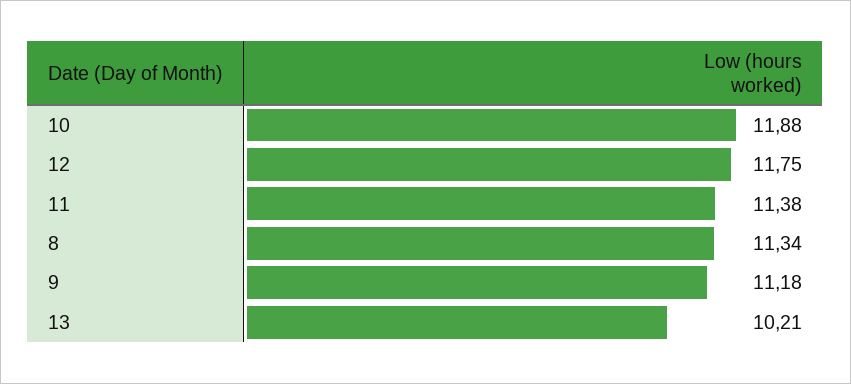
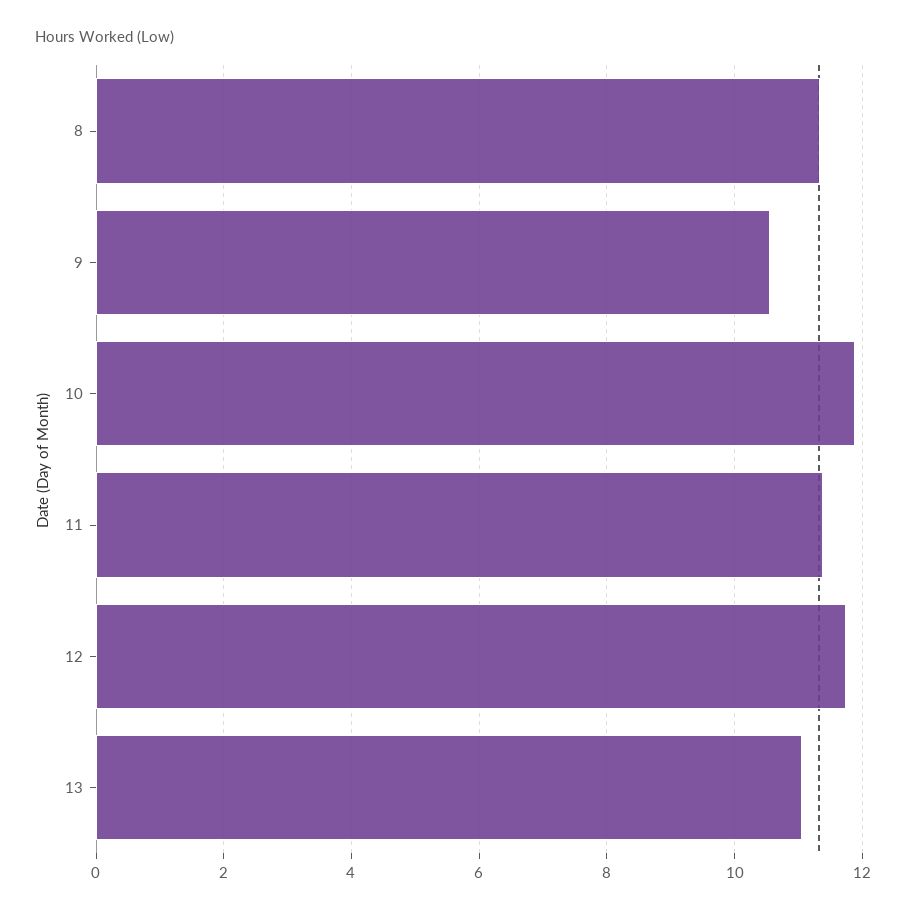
  {
    "10": 11.88,
    "12": 11.75,
    "11": 11.38,
    "8": 11.34,
-   "9": 11.18,
+   "9": 10.6,
-   "13": 10.21
+   "13": 11
  }

